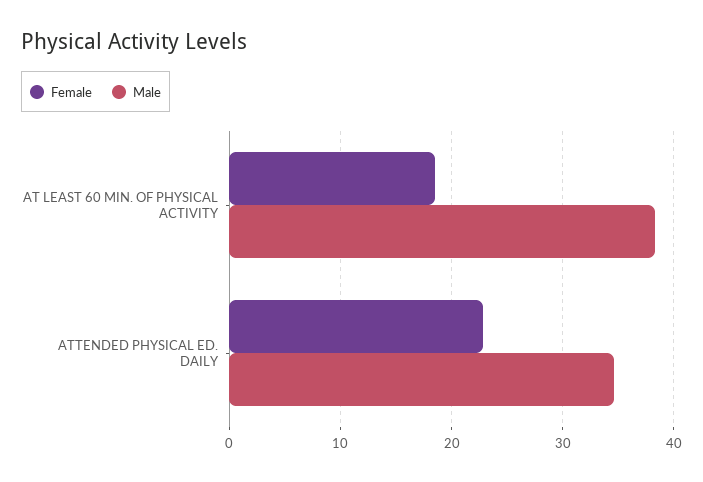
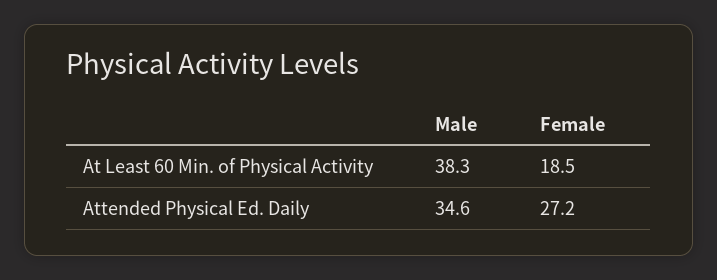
  {
    "Female": {
      "AT LEAST 60 MIN. OF PHYSICAL ACTIVITY": 18.5,
-     "ATTENDED PHYSICAL ED. DAILY": 23
+     "ATTENDED PHYSICAL ED. DAILY": 27.2
    },
    "Male": {
      "AT LEAST 60 MIN. OF PHYSICAL ACTIVITY": 38.3,
      "ATTENDED PHYSICAL ED. DAILY": 34.6
    }
  }

